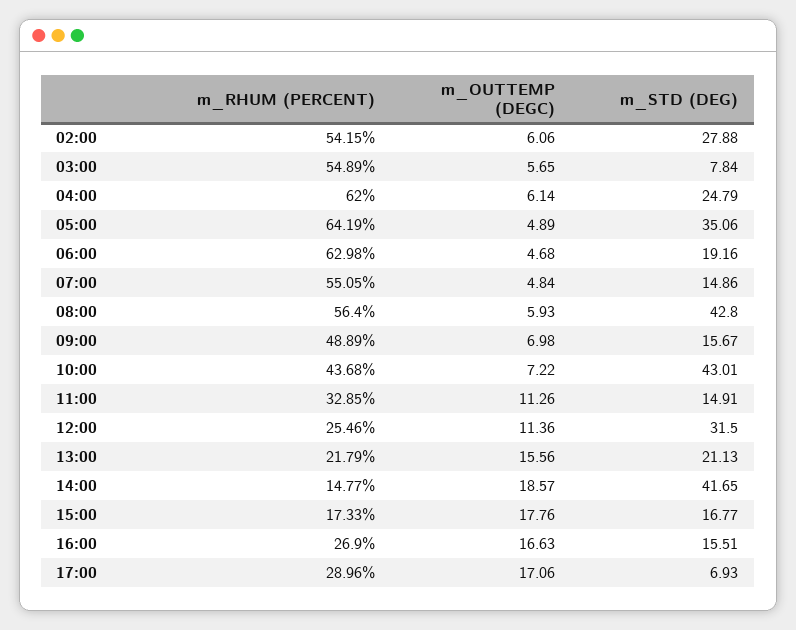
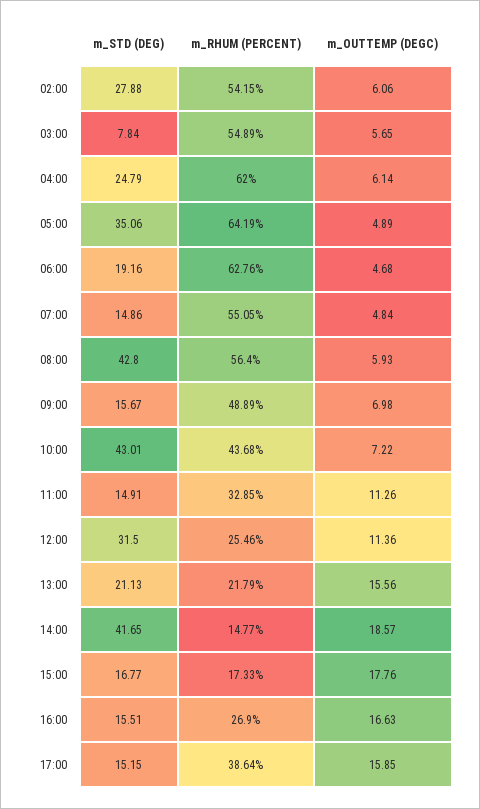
  {
    "m_RHUM (PERCENT)": {
      "02:00": 54.15,
      "03:00": 54.89,
      "04:00": 62,
      "05:00": 64.19,
-     "06:00": 62.98,
+     "06:00": 62.76,
      "07:00": 55.05,
      "08:00": 56.4,
      "09:00": 48.89,
      "10:00": 43.68,
      "11:00": 32.85,
      "12:00": 25.46,
      "13:00": 21.79,
      "14:00": 14.77,
      "15:00": 17.33,
      "16:00": 26.9,
-     "17:00": 28.96
+     "17:00": 38.64
    },
    "m_OUTTEMP (DEGC)": {
      "02:00": 6.06,
      "03:00": 5.65,
      "04:00": 6.14,
      "05:00": 4.89,
      "06:00": 4.68,
      "07:00": 4.84,
      "08:00": 5.93,
      "09:00": 6.98,
      "10:00": 7.22,
      "11:00": 11.26,
      "12:00": 11.36,
      "13:00": 15.56,
      "14:00": 18.57,
      "15:00": 17.76,
      "16:00": 16.63,
-     "17:00": 17.06
+     "17:00": 15.85
    },
    "m_STD (DEG)": {
      "02:00": 27.88,
      "03:00": 7.84,
      "04:00": 24.79,
      "05:00": 35.06,
      "06:00": 19.16,
      "07:00": 14.86,
      "08:00": 42.8,
      "09:00": 15.67,
      "10:00": 43.01,
      "11:00": 14.91,
      "12:00": 31.5,
      "13:00": 21.13,
      "14:00": 41.65,
      "15:00": 16.77,
      "16:00": 15.51,
-     "17:00": 6.93
+     "17:00": 15.15
    }
  }

